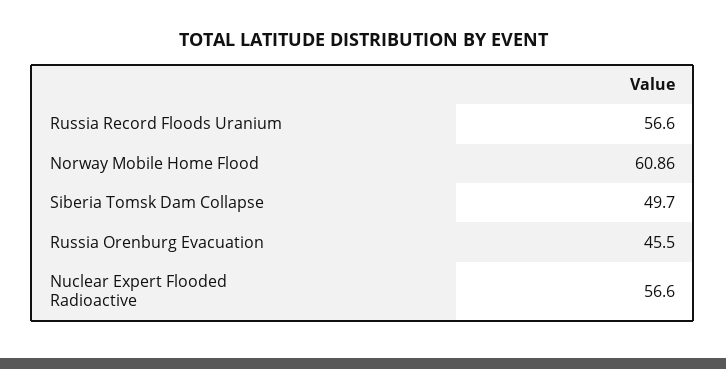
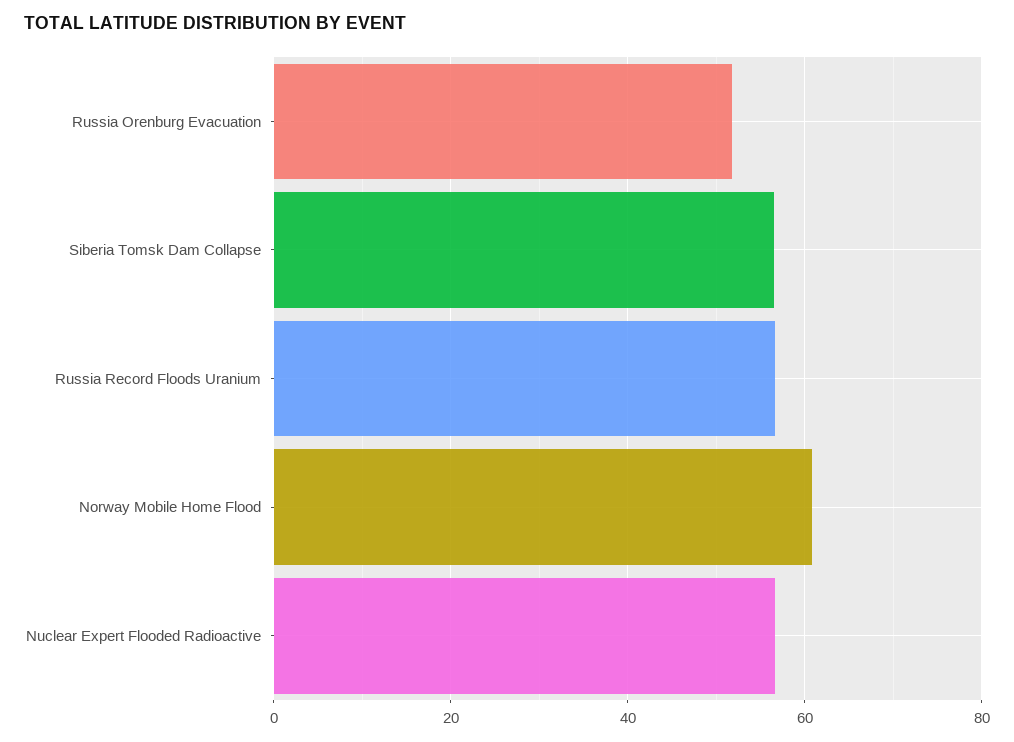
  {
    "Russia Record Floods Uranium": 56.6,
    "Norway Mobile Home Flood": 60.86,
-   "Siberia Tomsk Dam Collapse": 49.7,
+   "Siberia Tomsk Dam Collapse": 56,
-   "Russia Orenburg Evacuation": 45.5,
+   "Russia Orenburg Evacuation": 52,
    "Nuclear Expert Flooded Radioactive": 56.6
  }

